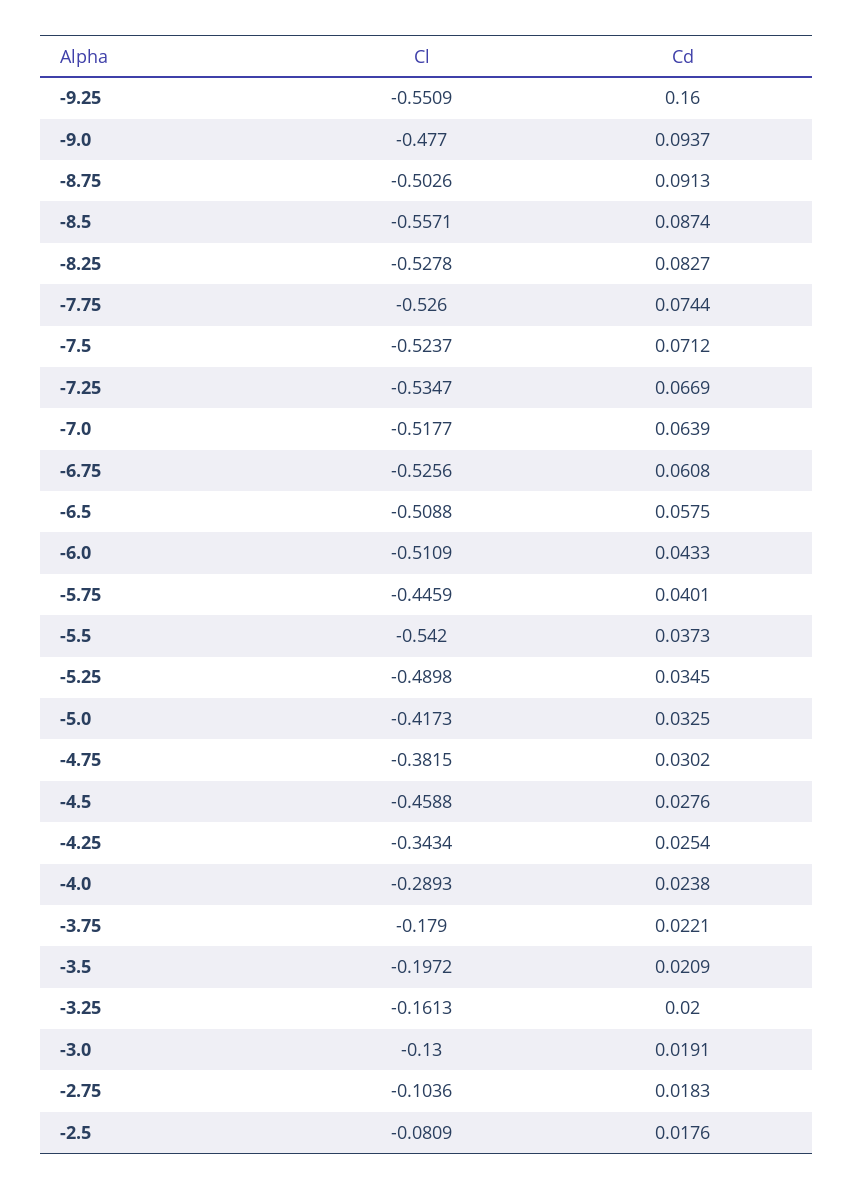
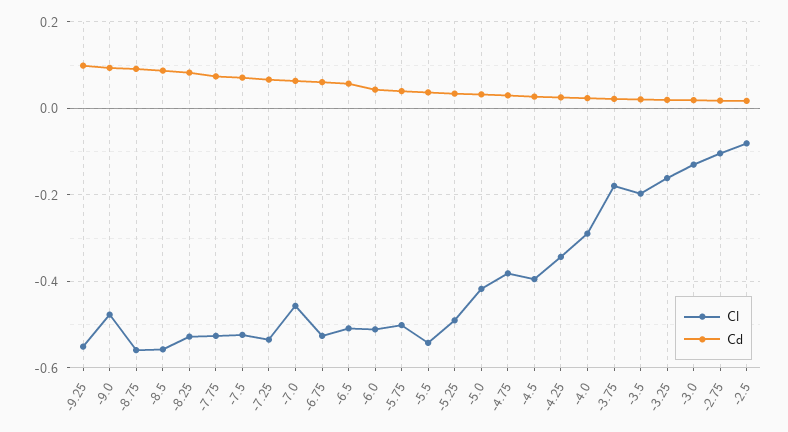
  {
    "Cl": {
      "-9.25": -0.5509,
      "-9.0": -0.477,
-     "-8.75": -0.5026,
+     "-8.75": -0.56,
      "-8.5": -0.5571,
      "-8.25": -0.5278,
      "-7.75": -0.526,
      "-7.5": -0.5237,
      "-7.25": -0.5347,
-     "-7.0": -0.5177,
+     "-7.0": -0.46,
      "-6.75": -0.5256,
      "-6.5": -0.5088,
      "-6.0": -0.5109,
-     "-5.75": -0.4459,
+     "-5.75": -0.5,
      "-5.5": -0.542,
      "-5.25": -0.4898,
      "-5.0": -0.4173,
      "-4.75": -0.3815,
-     "-4.5": -0.4588,
+     "-4.5": -0.4,
      "-4.25": -0.3434,
      "-4.0": -0.2893,
      "-3.75": -0.179,
      "-3.5": -0.1972,
      "-3.25": -0.1613,
      "-3.0": -0.13,
      "-2.75": -0.1036,
      "-2.5": -0.0809
    },
    "Cd": {
-     "-9.25": 0.16,
+     "-9.25": 0.1,
      "-9.0": 0.0937,
      "-8.75": 0.0913,
      "-8.5": 0.0874,
      "-8.25": 0.0827,
      "-7.75": 0.0744,
      "-7.5": 0.0712,
      "-7.25": 0.0669,
      "-7.0": 0.0639,
      "-6.75": 0.0608,
      "-6.5": 0.0575,
      "-6.0": 0.0433,
      "-5.75": 0.0401,
      "-5.5": 0.0373,
      "-5.25": 0.0345,
      "-5.0": 0.0325,
      "-4.75": 0.0302,
      "-4.5": 0.0276,
      "-4.25": 0.0254,
      "-4.0": 0.0238,
      "-3.75": 0.0221,
      "-3.5": 0.0209,
      "-3.25": 0.02,
      "-3.0": 0.0191,
      "-2.75": 0.0183,
      "-2.5": 0.0176
    }
  }

